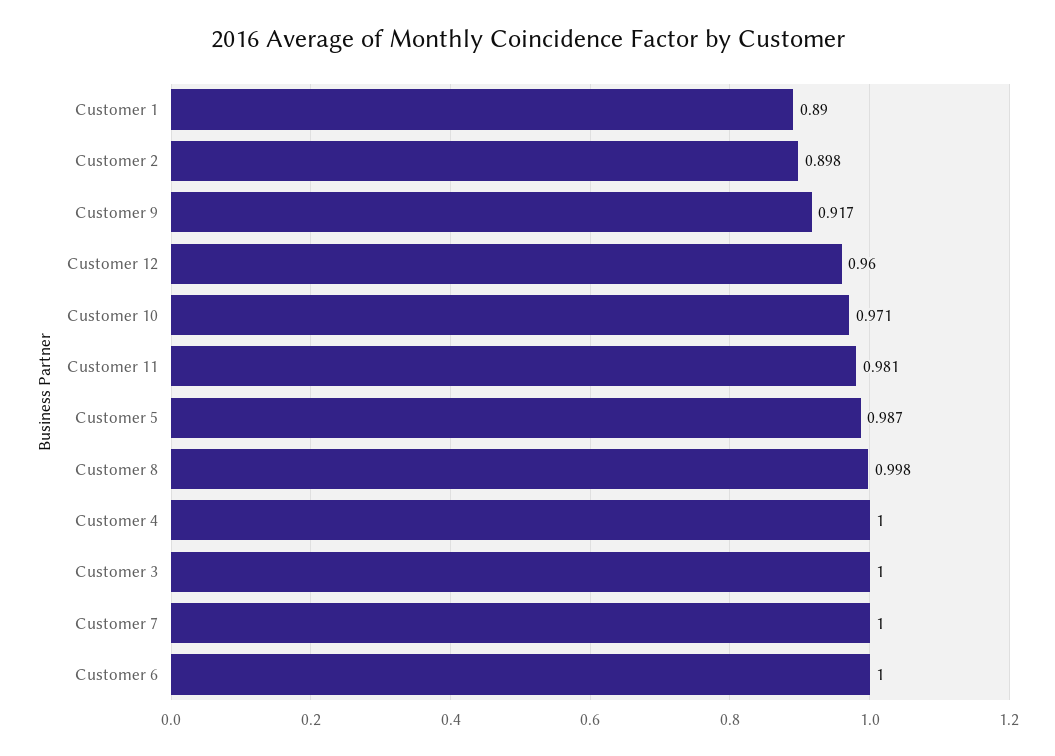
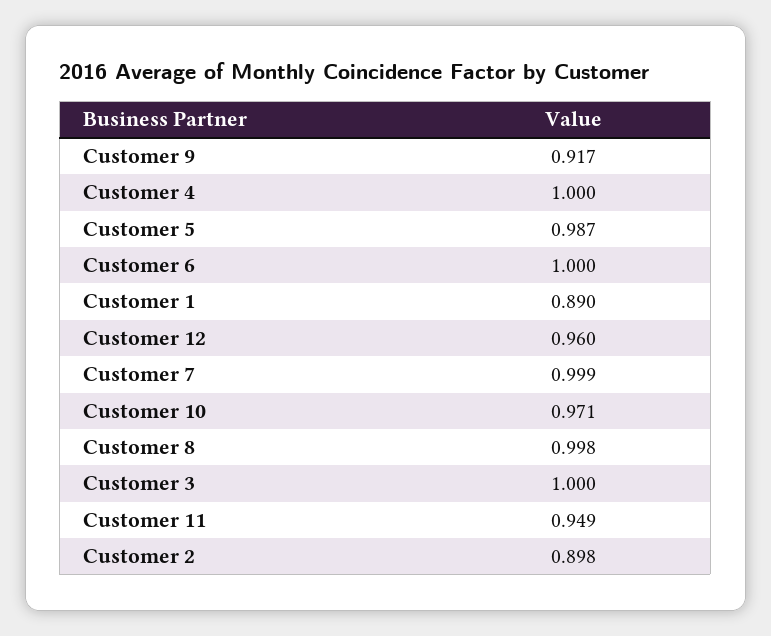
  {
    "Customer 1": 0.89,
    "Customer 2": 0.898,
    "Customer 9": 0.917,
    "Customer 12": 0.96,
    "Customer 10": 0.971,
-   "Customer 11": 0.981,
+   "Customer 11": 0.949,
    "Customer 5": 0.987,
    "Customer 8": 0.998,
    "Customer 4": 1,
    "Customer 3": 1,
-   "Customer 7": 1,
+   "Customer 7": 0.999,
    "Customer 6": 1
  }

